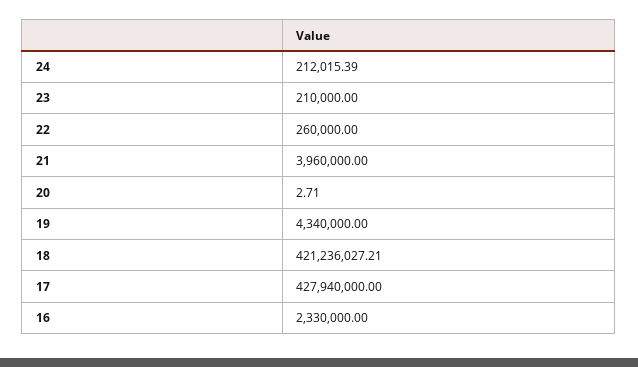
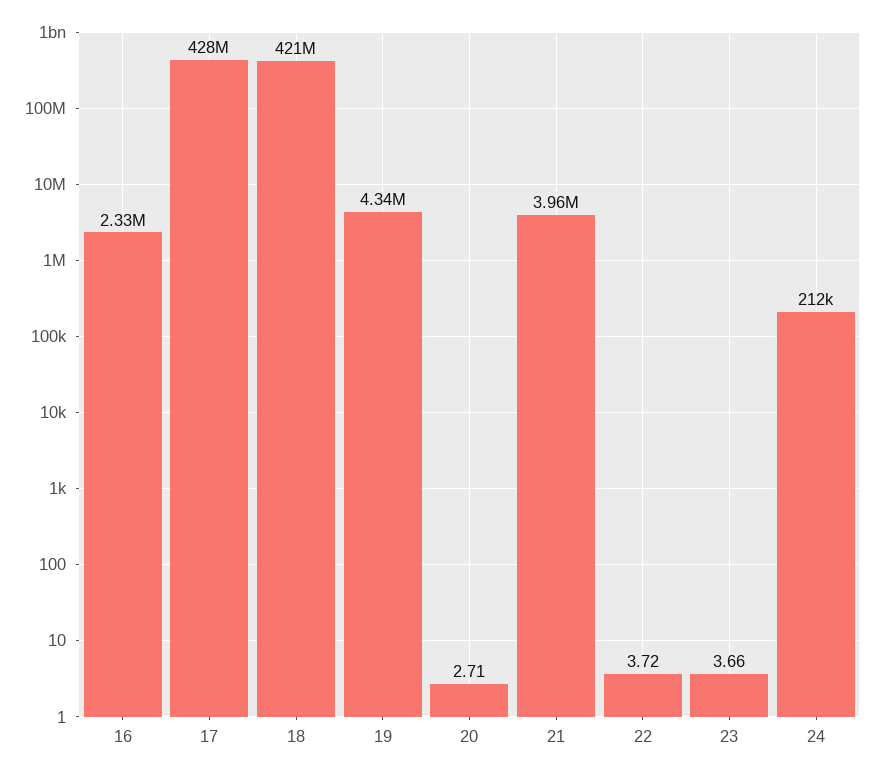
  {
    "24": 212015.39,
-   "23": 210000,
+   "23": 3.66,
-   "22": 260000,
+   "22": 3.72,
    "21": 3960000,
    "20": 2.71,
    "19": 4340000,
    "18": 421236027.21,
    "17": 427940000,
    "16": 2330000
  }

